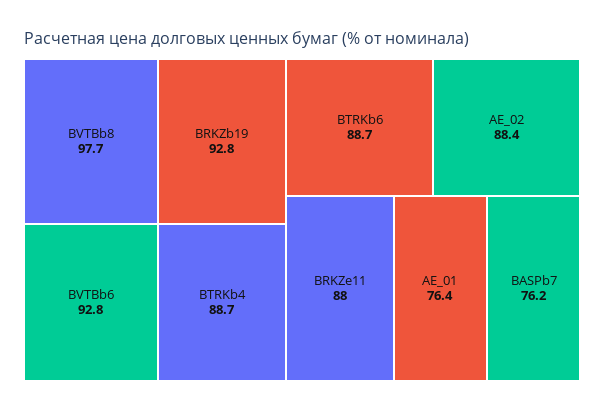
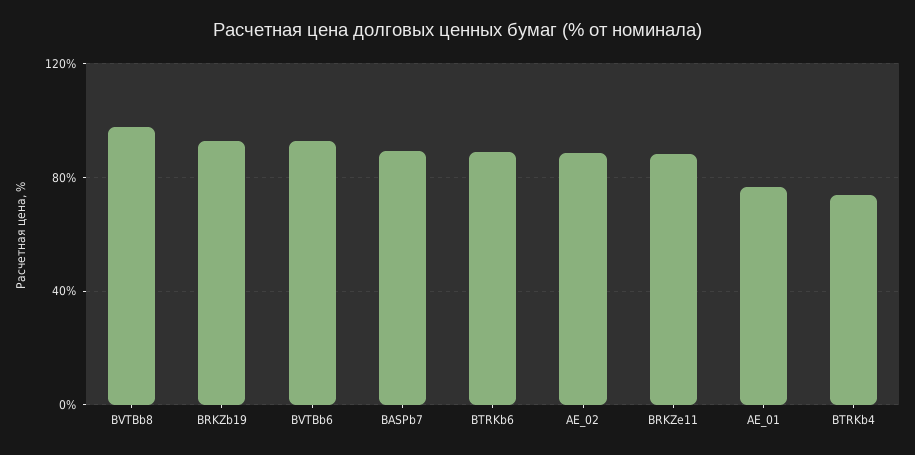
  {
    "BVTBb8": 97.7,
    "BRKZb19": 92.8,
    "BVTBb6": 92.8,
-   "BTRKb4": 88.7,
+   "BTRKb4": 75,
    "BTRKb6": 88.7,
    "AE_02": 88.4,
    "BRKZe11": 88,
    "AE_01": 76.4,
-   "BASPb7": 76.2
+   "BASPb7": 90
  }

